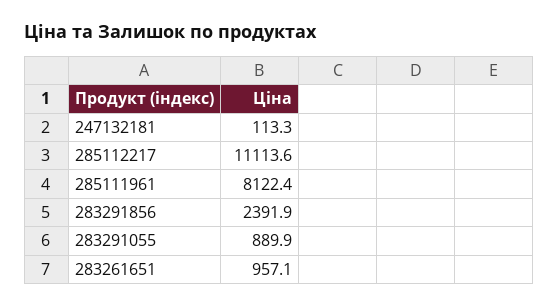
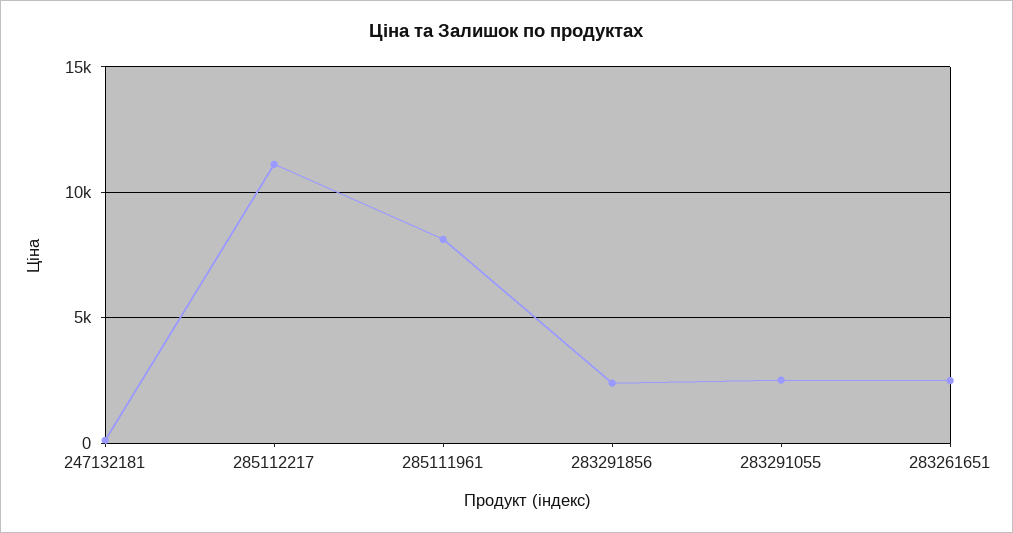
  {
    "247132181": 113.3,
    "285112217": 11113.6,
    "285111961": 8122.4,
    "283291856": 2391.9,
-   "283291055": 889.9,
+   "283291055": 2500,
-   "283261651": 957.1
+   "283261651": 2500
  }

